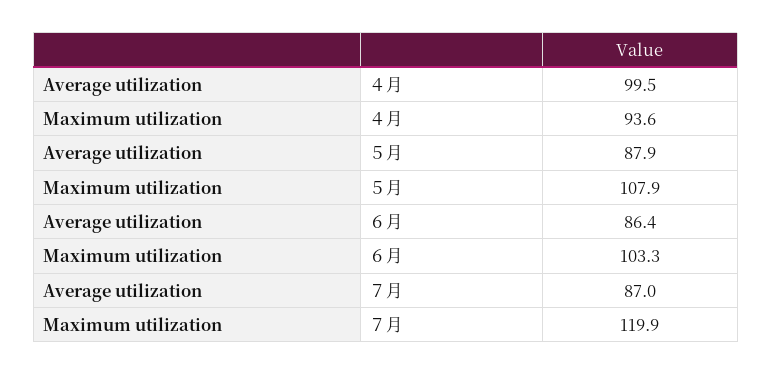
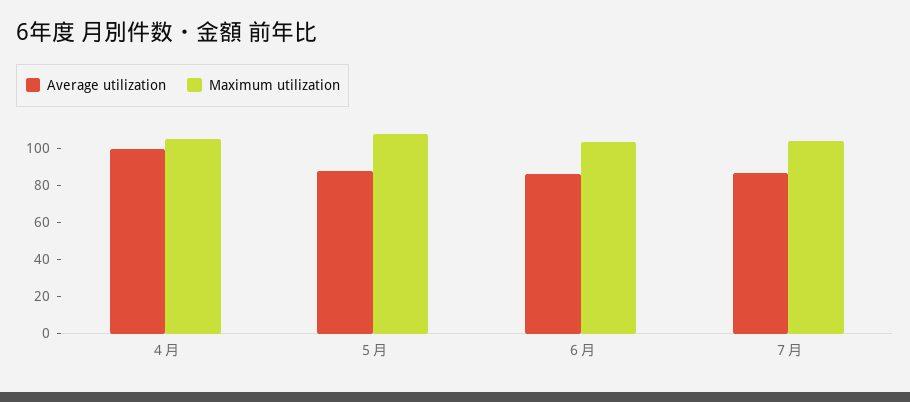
  {
    "Average utilization": {
      "４月": 99.5,
      "５月": 87.9,
      "６月": 86.4,
      "７月": 87
    },
    "Maximum utilization": {
-     "４月": 93.6,
+     "４月": 105,
      "５月": 107.9,
      "６月": 103.3,
-     "７月": 119.9
+     "７月": 105
    }
  }

